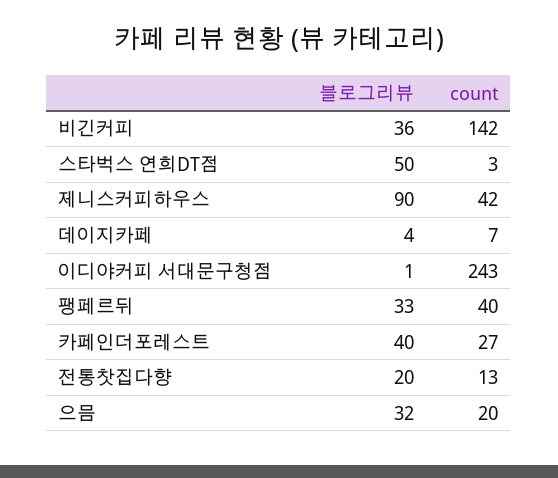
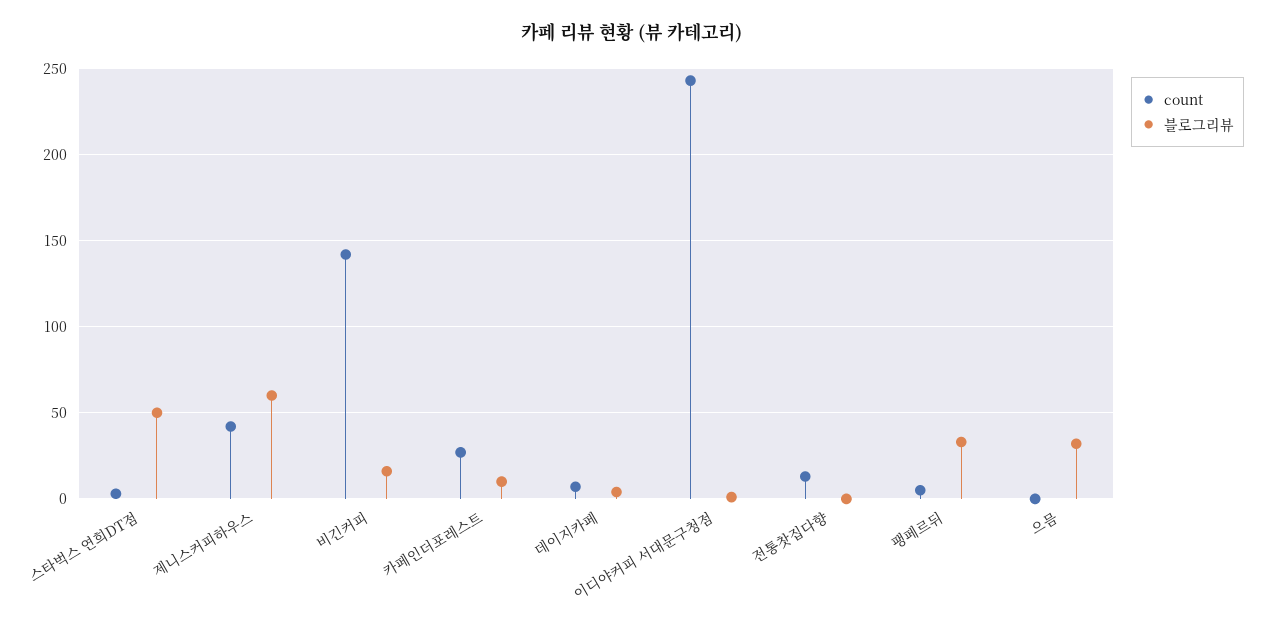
  {
    "블로그리뷰": {
-     "비긴커피": 36,
+     "비긴커피": 15,
      "스타벅스 연희DT점": 50,
-     "제니스커피하우스": 90,
+     "제니스커피하우스": 60,
      "데이지카페": 4,
      "이디야커피 서대문구청점": 1,
      "팽페르뒤": 33,
-     "카페인더포레스트": 40,
+     "카페인더포레스트": 10,
-     "전통찻집다향": 20,
+     "전통찻집다향": 0,
      "으믐": 32
    },
    "count": {
      "비긴커피": 142,
      "스타벅스 연희DT점": 3,
      "제니스커피하우스": 42,
      "데이지카페": 7,
      "이디야커피 서대문구청점": 243,
-     "팽페르뒤": 40,
+     "팽페르뒤": 5,
      "카페인더포레스트": 27,
      "전통찻집다향": 13,
-     "으믐": 20
+     "으믐": 0
    }
  }

